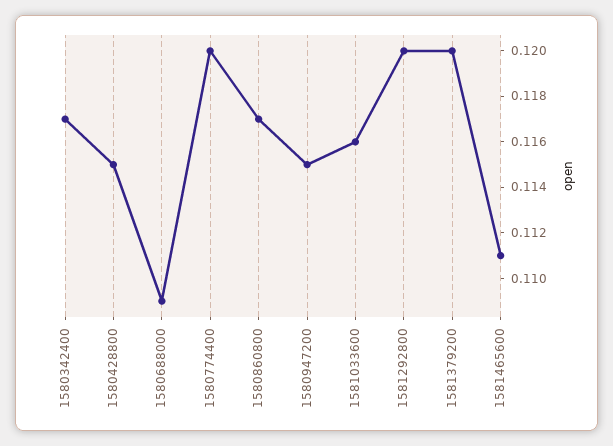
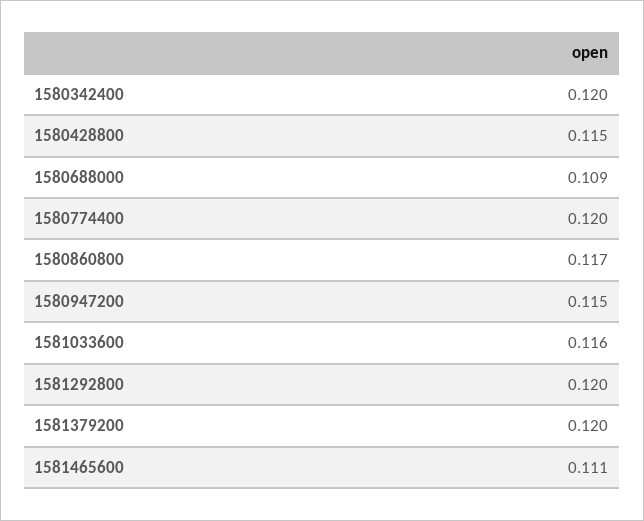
  {
-   "1580342400": 0.117,
+   "1580342400": 0.12,
    "1580428800": 0.115,
    "1580688000": 0.109,
    "1580774400": 0.12,
    "1580860800": 0.117,
    "1580947200": 0.115,
    "1581033600": 0.116,
    "1581292800": 0.12,
    "1581379200": 0.12,
    "1581465600": 0.111
  }

